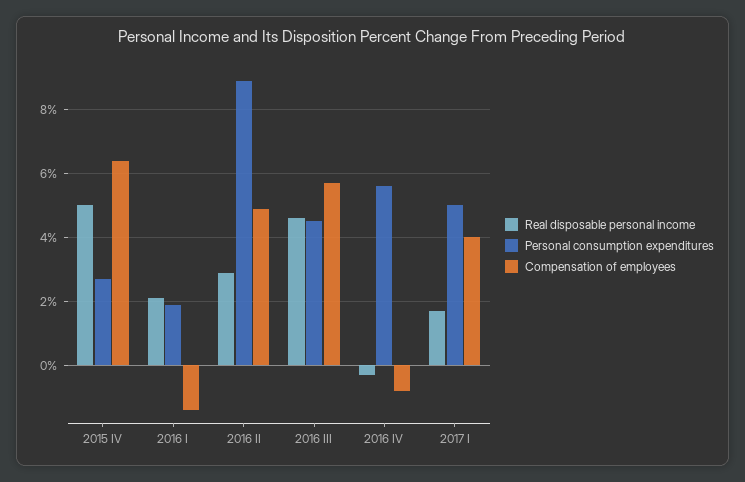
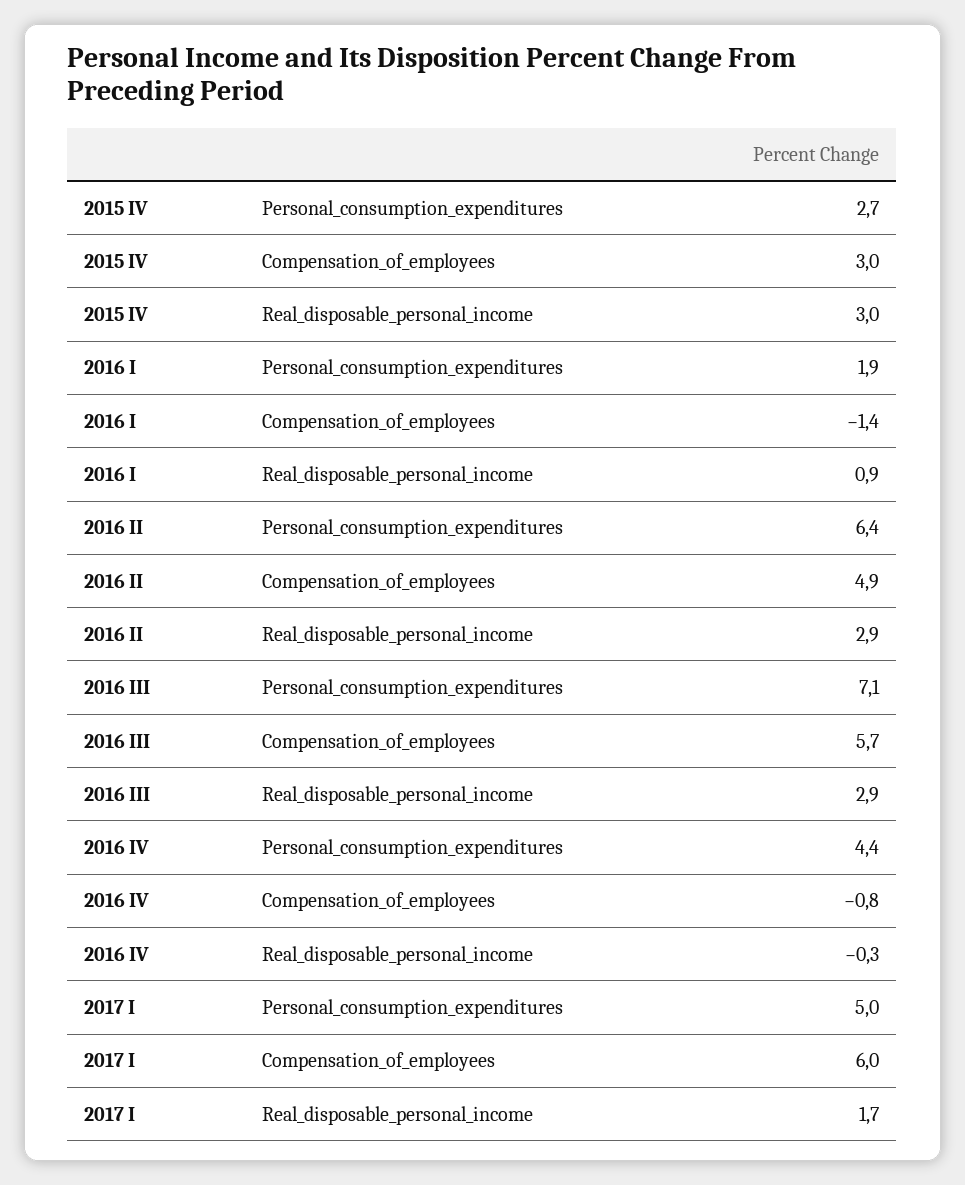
  {
    "Real disposable personal income": {
-     "2015 IV": 5,
+     "2015 IV": 3,
-     "2016 I": 2,
+     "2016 I": 0.9,
      "2016 II": 2.9,
-     "2016 III": 4.5,
+     "2016 III": 2.9,
      "2016 IV": -0.3,
      "2017 I": 1.7
    },
    "Personal consumption expenditures": {
      "2015 IV": 2.7,
      "2016 I": 1.9,
-     "2016 II": 9,
+     "2016 II": 6.4,
-     "2016 III": 4.5,
+     "2016 III": 7.1,
-     "2016 IV": 5.5,
+     "2016 IV": 4.4,
      "2017 I": 5
    },
    "Compensation of employees": {
-     "2015 IV": 6.5,
+     "2015 IV": 3,
      "2016 I": -1.4,
      "2016 II": 4.9,
      "2016 III": 5.7,
      "2016 IV": -0.8,
-     "2017 I": 4
+     "2017 I": 6
    }
  }

